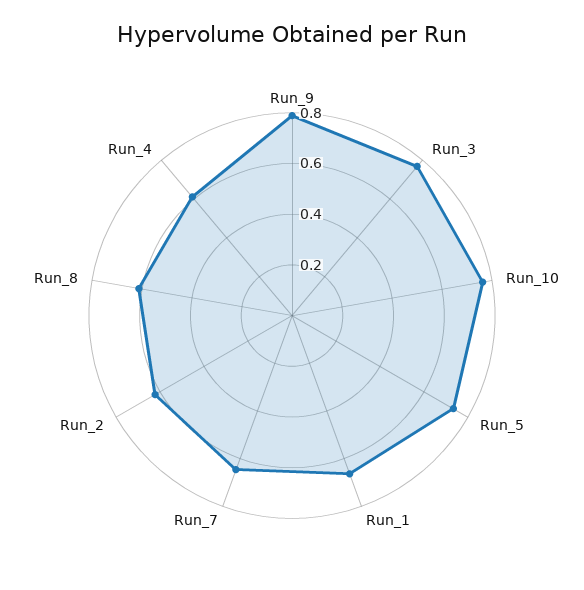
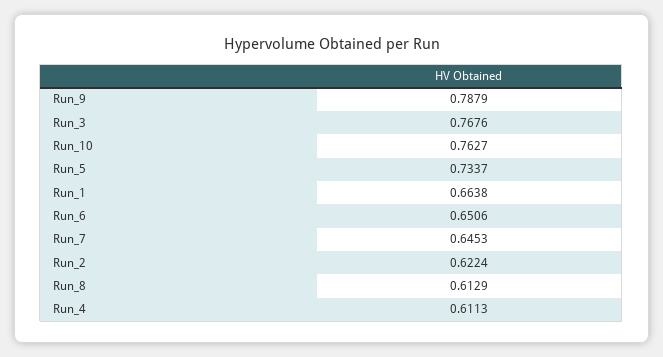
  {
    "Run_9": 0.7879,
    "Run_3": 0.7676,
    "Run_10": 0.7627,
    "Run_5": 0.7337,
    "Run_1": 0.6638,
    "Run_7": 0.6453,
    "Run_2": 0.6224,
    "Run_8": 0.6129,
-   "Run_4": 0.6113
+   "Run_4": 0.6113,
+   "Run_6": 0.6506
  }

